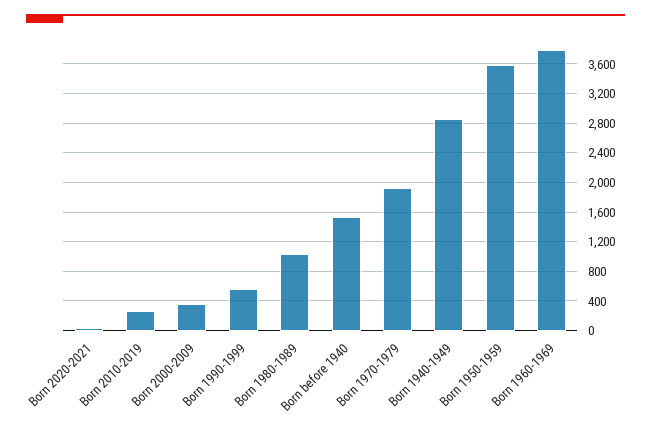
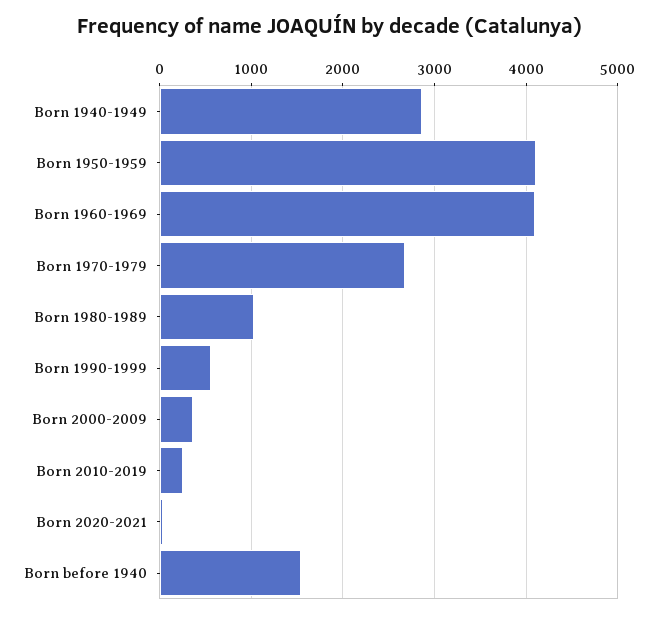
  {
    "Born 2020-2021": 0,
    "Born 2010-2019": 300,
    "Born 2000-2009": 400,
    "Born 1990-1999": 600,
    "Born 1980-1989": 1000,
    "Born before 1940": 1500,
-   "Born 1970-1979": 1900,
+   "Born 1970-1979": 2700,
    "Born 1940-1949": 2900,
-   "Born 1950-1959": 3600,
+   "Born 1950-1959": 4100,
-   "Born 1960-1969": 3800
+   "Born 1960-1969": 4100
  }

